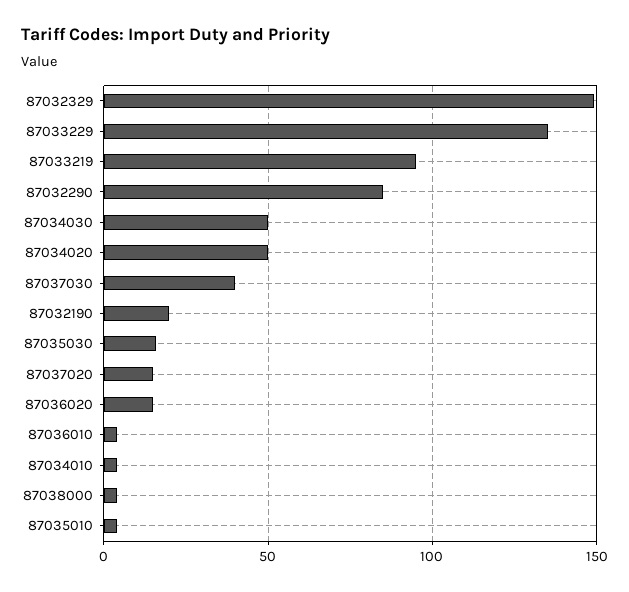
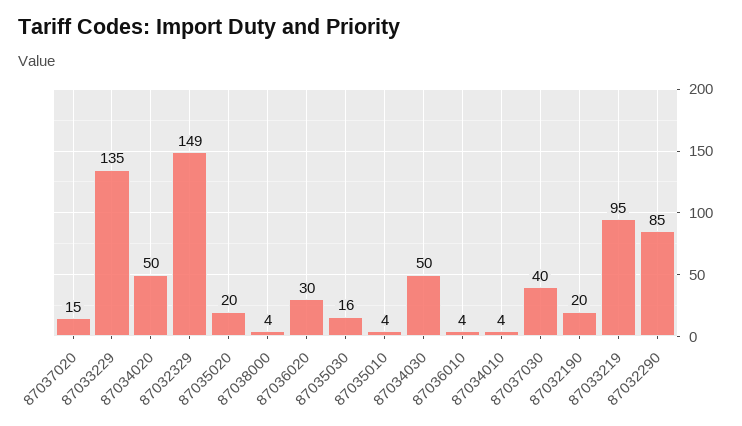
  {
    "87032329": 149,
    "87033229": 135,
    "87033219": 95,
    "87032290": 85,
    "87034030": 50,
    "87034020": 50,
    "87037030": 40,
    "87032190": 20,
    "87035030": 16,
    "87037020": 15,
-   "87036020": 15,
+   "87036020": 30,
    "87036010": 4,
    "87034010": 4,
    "87038000": 4,
-   "87035010": 4
+   "87035010": 4,
+   "87035020": 20
  }

